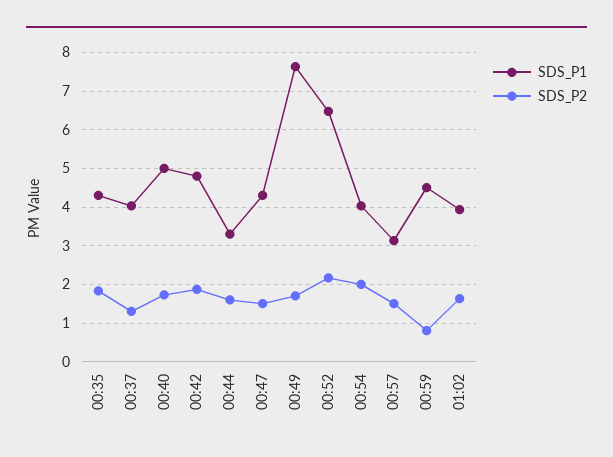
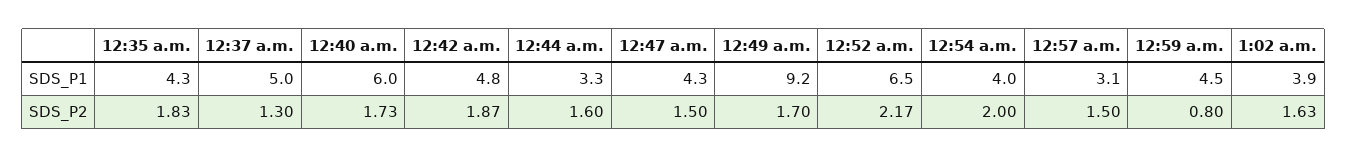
  {
    "SDS_P1": {
      "00:35": 4.3,
-     "00:37": 4,
+     "00:37": 5,
-     "00:40": 5,
+     "00:40": 6,
      "00:42": 4.8,
      "00:44": 3.3,
      "00:47": 4.3,
-     "00:49": 7.6,
+     "00:49": 9.2,
      "00:52": 6.5,
      "00:54": 4,
      "00:57": 3.1,
      "00:59": 4.5,
      "01:02": 3.9
    },
    "SDS_P2": {
      "00:35": 1.83,
      "00:37": 1.3,
      "00:40": 1.73,
      "00:42": 1.87,
      "00:44": 1.6,
      "00:47": 1.5,
      "00:49": 1.7,
      "00:52": 2.17,
      "00:54": 2,
      "00:57": 1.5,
      "00:59": 0.8,
      "01:02": 1.63
    }
  }

